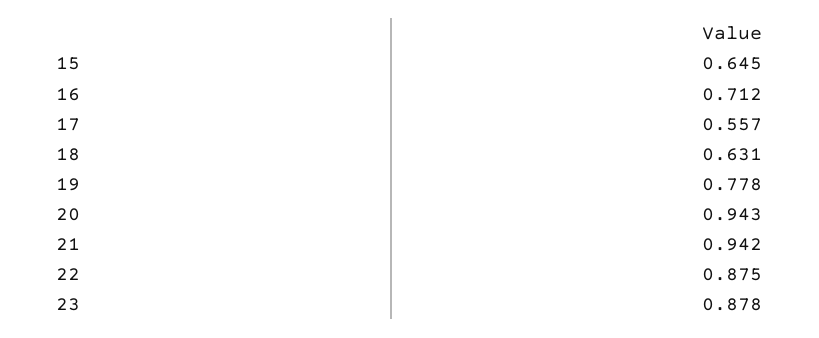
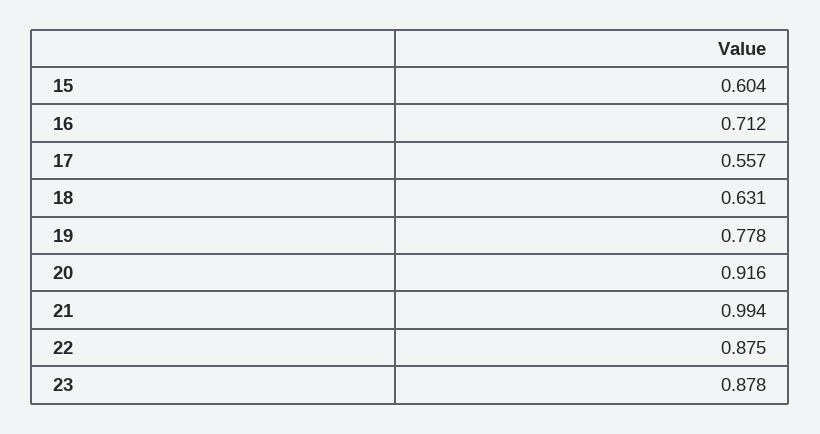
  {
-   "15": 0.645,
+   "15": 0.604,
    "16": 0.712,
    "17": 0.557,
    "18": 0.631,
    "19": 0.778,
-   "20": 0.943,
+   "20": 0.916,
-   "21": 0.942,
+   "21": 0.994,
    "22": 0.875,
    "23": 0.878
  }

